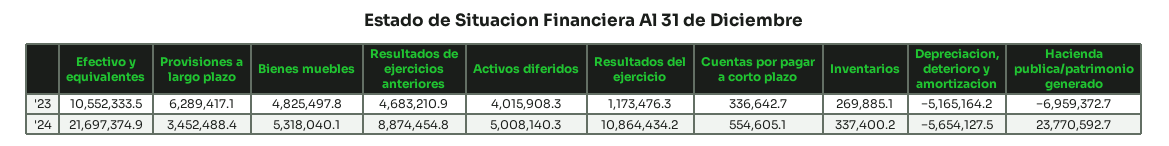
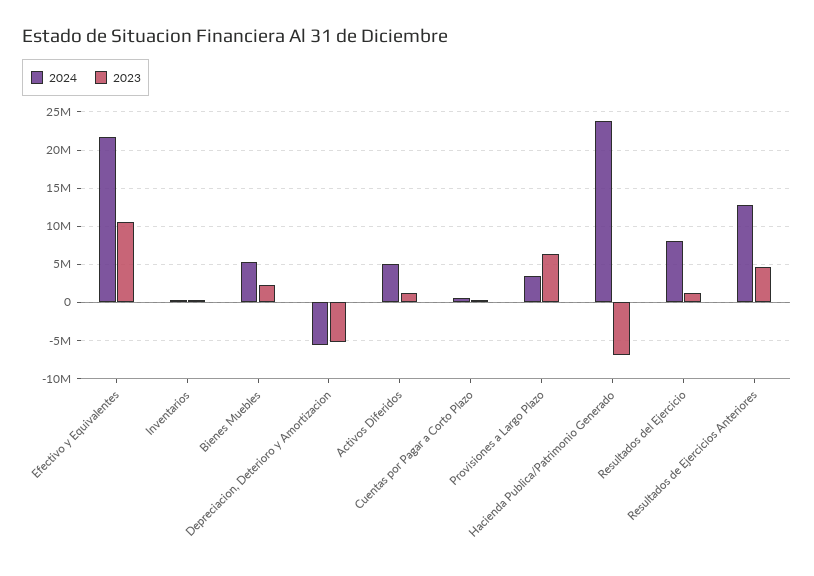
  {
    "'23": {
      "Efectivo y equivalentes": 10552333.5,
      "Provisiones a largo plazo": 6289417.1,
-     "Bienes muebles": 4825497.8,
+     "Bienes muebles": 2000000,
      "Resultados de ejercicios anteriores": 4683210.9,
-     "Activos diferidos": 4015908.3,
+     "Activos diferidos": 1000000,
      "Resultados del ejercicio": 1173476.3,
      "Cuentas por pagar a corto plazo": 336642.7,
      "Inventarios": 269885.1,
      "Depreciacion, deterioro y amortizacion": -5165164.2,
      "Hacienda publica/patrimonio generado": -6959372.7
    },
    "'24": {
      "Efectivo y equivalentes": 21697374.9,
      "Provisiones a largo plazo": 3452488.4,
      "Bienes muebles": 5318040.1,
-     "Resultados de ejercicios anteriores": 8874454.8,
+     "Resultados de ejercicios anteriores": 13000000,
      "Activos diferidos": 5008140.3,
-     "Resultados del ejercicio": 10864434.2,
+     "Resultados del ejercicio": 8000000,
      "Cuentas por pagar a corto plazo": 554605.1,
      "Inventarios": 337400.2,
      "Depreciacion, deterioro y amortizacion": -5654127.5,
      "Hacienda publica/patrimonio generado": 23770592.7
    }
  }

